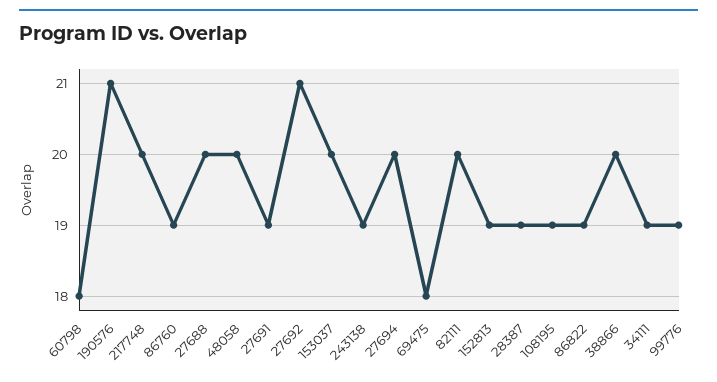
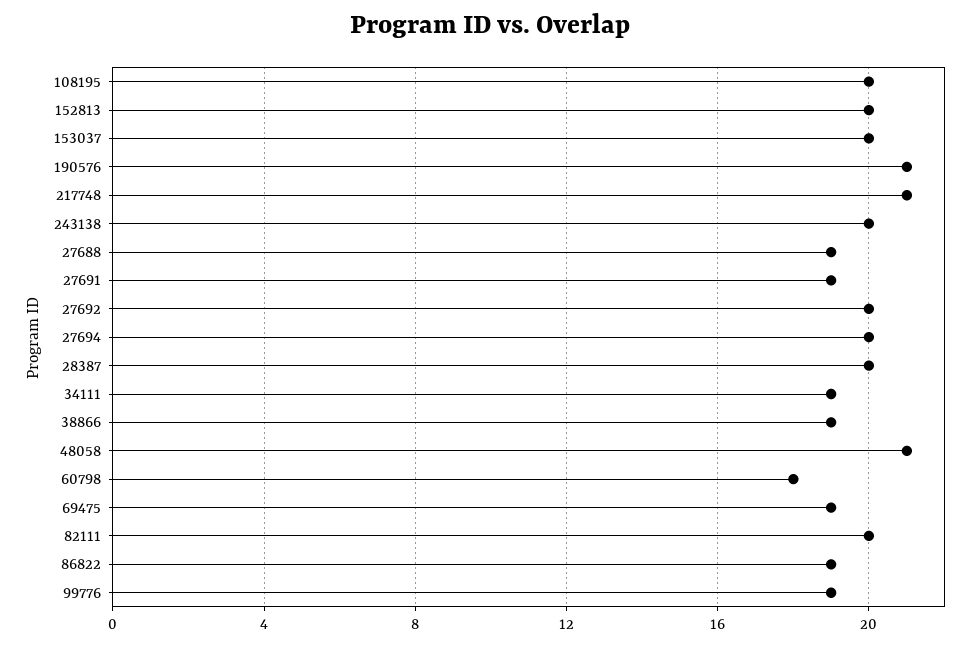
  {
    "60798": 18,
    "190576": 21,
-   "217748": 20,
+   "217748": 21,
-   "86760": 19,
-   "27688": 20,
+   "27688": 19,
-   "48058": 20,
+   "48058": 21,
    "27691": 19,
-   "27692": 21,
+   "27692": 20,
    "153037": 20,
-   "243138": 19,
+   "243138": 20,
    "27694": 20,
-   "69475": 18,
+   "69475": 19,
    "82111": 20,
-   "152813": 19,
+   "152813": 20,
-   "28387": 19,
+   "28387": 20,
-   "108195": 19,
+   "108195": 20,
    "86822": 19,
-   "38866": 20,
+   "38866": 19,
    "34111": 19,
    "99776": 19
  }

